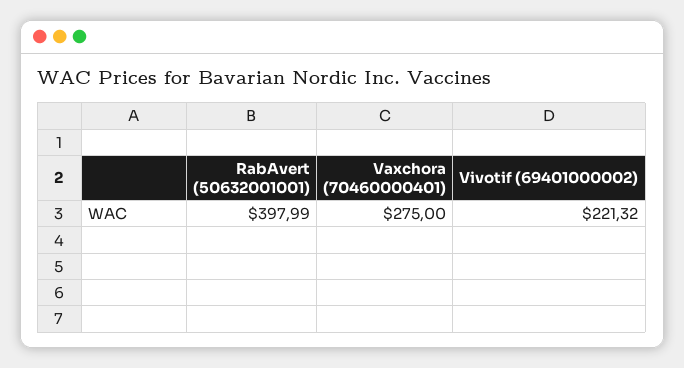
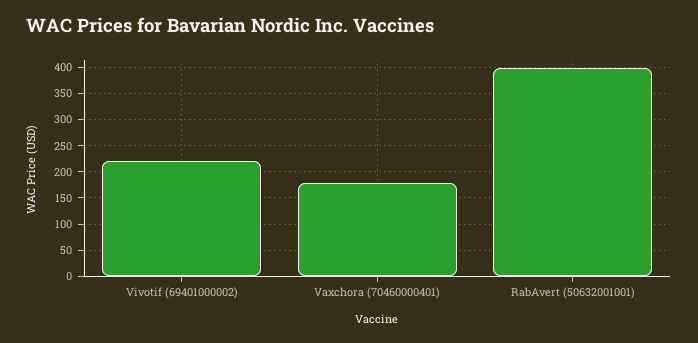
  {
    "RabAvert (50632001001)": 397.99,
-   "Vaxchora (70460000401)": 275,
+   "Vaxchora (70460000401)": 175,
    "Vivotif (69401000002)": 221.32
  }

